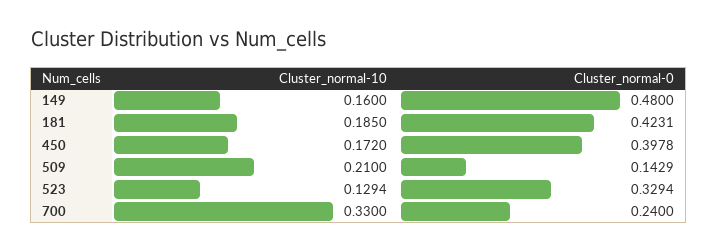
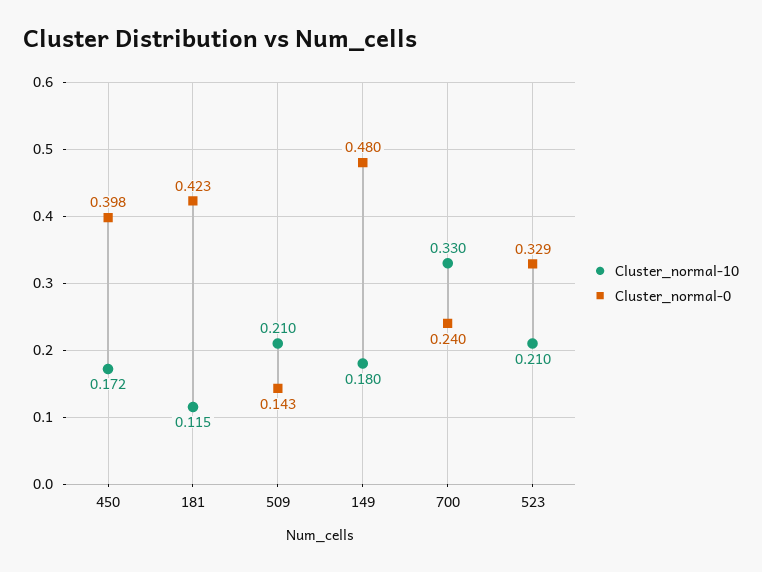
  {
    "Cluster_normal-10": {
-     "149": 0.16,
+     "149": 0.18,
-     "181": 0.185,
+     "181": 0.115,
      "450": 0.172,
      "509": 0.21,
-     "523": 0.1294,
+     "523": 0.21,
      "700": 0.33
    },
    "Cluster_normal-0": {
      "149": 0.48,
      "181": 0.4231,
      "450": 0.3978,
      "509": 0.1429,
      "523": 0.3294,
      "700": 0.24
    }
  }

